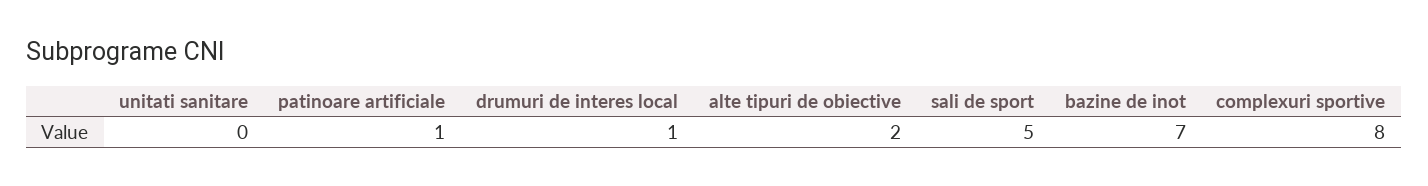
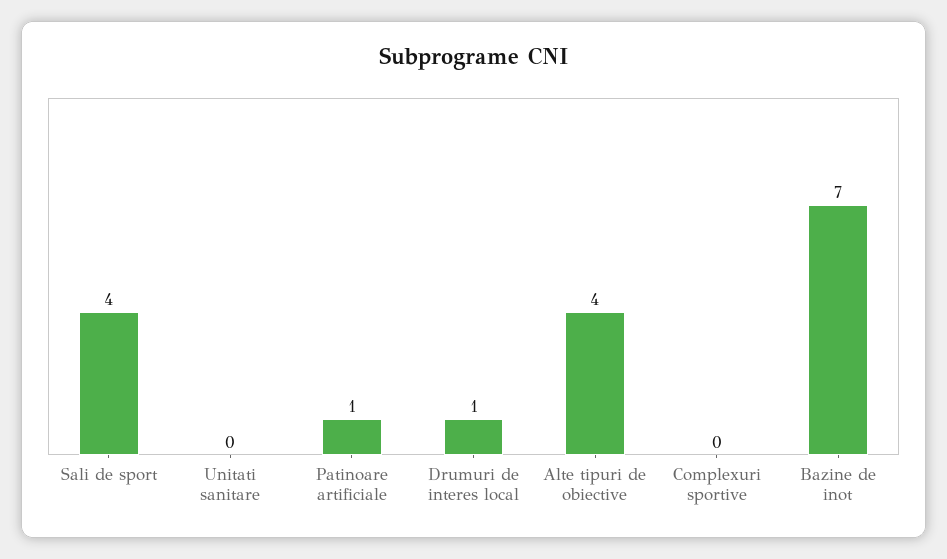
  {
    "unitati sanitare": 0,
    "patinoare artificiale": 1,
    "drumuri de interes local": 1,
-   "alte tipuri de obiective": 2,
+   "alte tipuri de obiective": 4,
-   "sali de sport": 5,
+   "sali de sport": 4,
    "bazine de inot": 7,
-   "complexuri sportive": 8
+   "complexuri sportive": 0
  }

